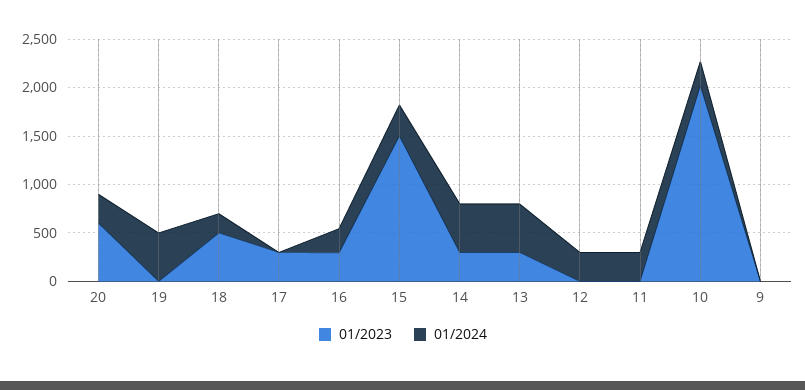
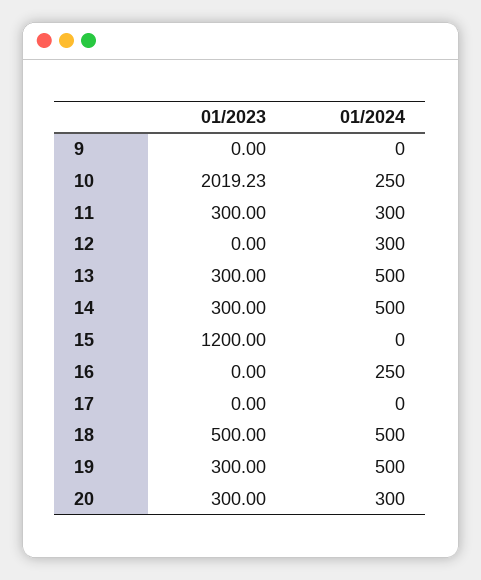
  {
    "01/2023": {
-     "20": 600,
+     "20": 300,
-     "19": 0,
+     "19": 300,
      "18": 500,
-     "17": 300,
+     "17": 0,
-     "16": 300,
+     "16": 0,
-     "15": 1500,
+     "15": 1200,
      "14": 300,
      "13": 300,
      "12": 0,
-     "11": 0,
+     "11": 300,
      "10": 2019.23,
      "9": 0
    },
    "01/2024": {
      "20": 300,
      "19": 500,
-     "18": 200,
+     "18": 500,
      "17": 0,
      "16": 250,
-     "15": 300,
+     "15": 0,
      "14": 500,
      "13": 500,
      "12": 300,
      "11": 300,
      "10": 250,
      "9": 0
    }
  }

